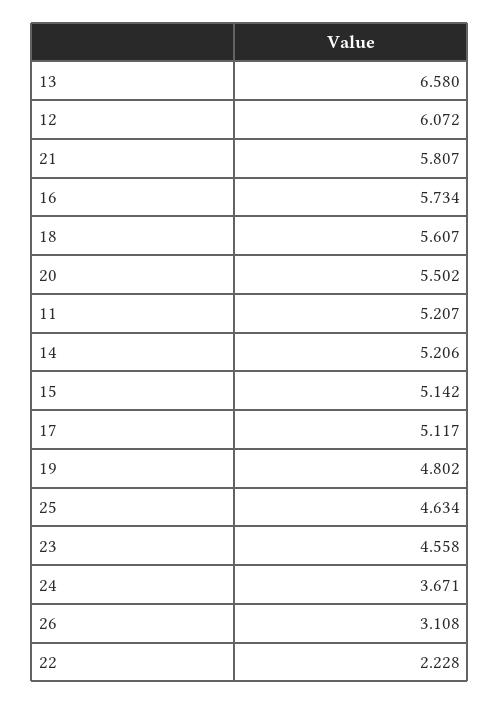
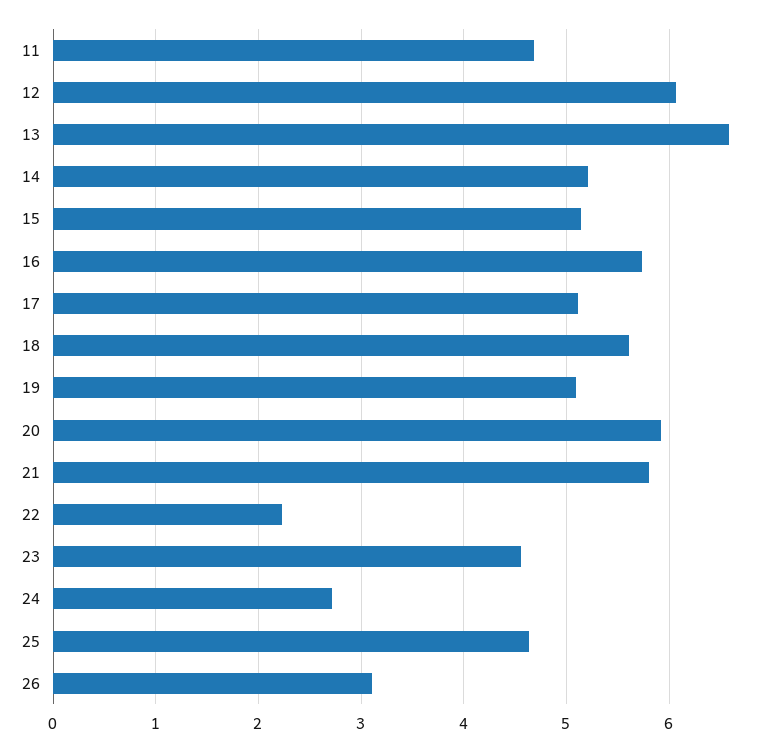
  {
    "13": 6.58,
    "12": 6.072,
    "21": 5.807,
    "16": 5.734,
    "18": 5.607,
-   "20": 5.502,
+   "20": 5.9,
-   "11": 5.207,
+   "11": 4.7,
    "14": 5.206,
    "15": 5.142,
    "17": 5.117,
-   "19": 4.802,
+   "19": 5.1,
    "25": 4.634,
    "23": 4.558,
-   "24": 3.671,
+   "24": 2.7,
    "26": 3.108,
    "22": 2.228
  }

